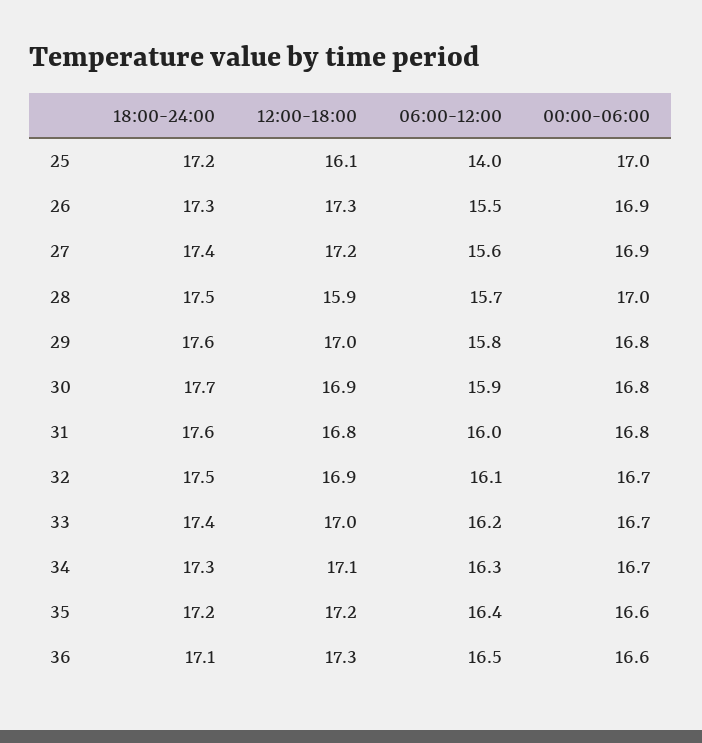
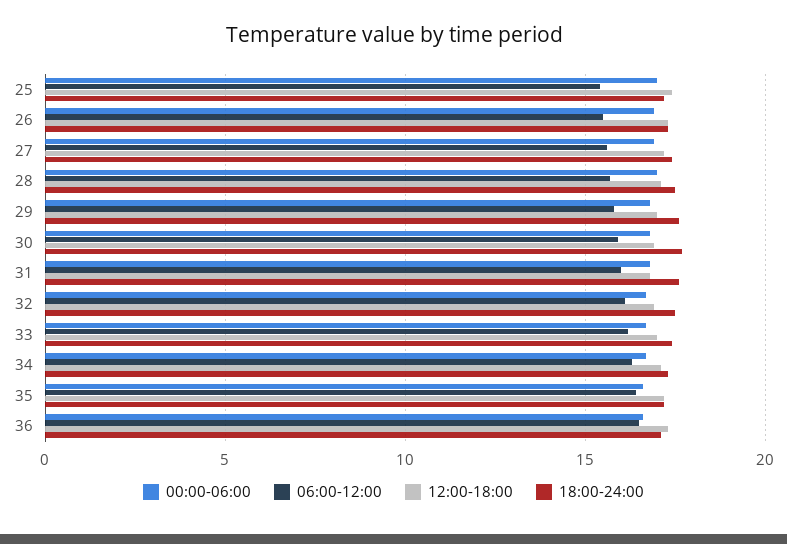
  {
    "18:00-24:00": {
      "25": 17.2,
      "26": 17.3,
      "27": 17.4,
      "28": 17.5,
      "29": 17.6,
      "30": 17.7,
      "31": 17.6,
      "32": 17.5,
      "33": 17.4,
      "34": 17.3,
      "35": 17.2,
      "36": 17.1
    },
    "12:00-18:00": {
-     "25": 16.1,
+     "25": 17.5,
      "26": 17.3,
      "27": 17.2,
-     "28": 15.9,
+     "28": 17,
      "29": 17,
      "30": 16.9,
      "31": 16.8,
      "32": 16.9,
      "33": 17,
      "34": 17.1,
      "35": 17.2,
      "36": 17.3
    },
    "06:00-12:00": {
-     "25": 14,
+     "25": 15.5,
      "26": 15.5,
      "27": 15.6,
      "28": 15.7,
      "29": 15.8,
      "30": 15.9,
      "31": 16,
      "32": 16.1,
      "33": 16.2,
      "34": 16.3,
      "35": 16.4,
      "36": 16.5
    },
    "00:00-06:00": {
      "25": 17,
      "26": 16.9,
      "27": 16.9,
      "28": 17,
      "29": 16.8,
      "30": 16.8,
      "31": 16.8,
      "32": 16.7,
      "33": 16.7,
      "34": 16.7,
      "35": 16.6,
      "36": 16.6
    }
  }

